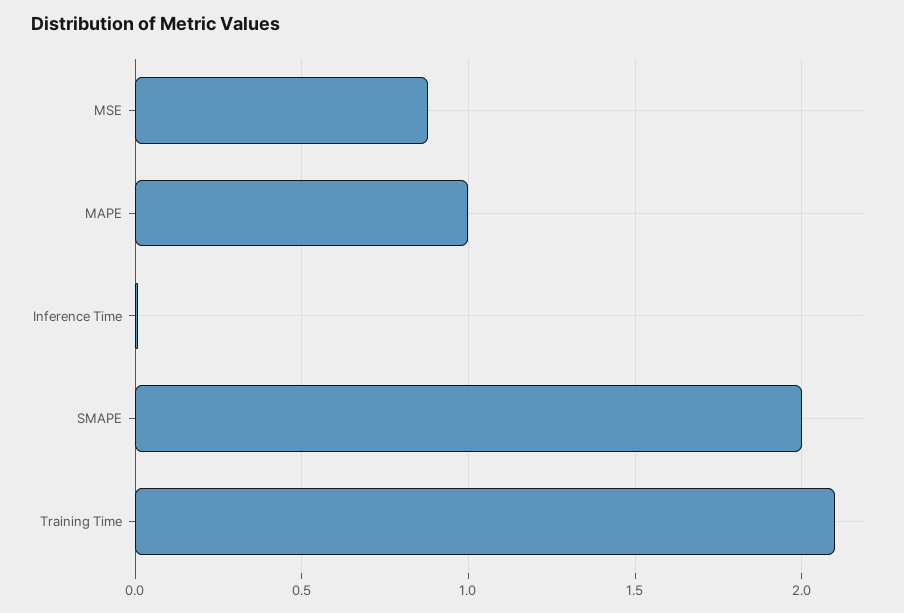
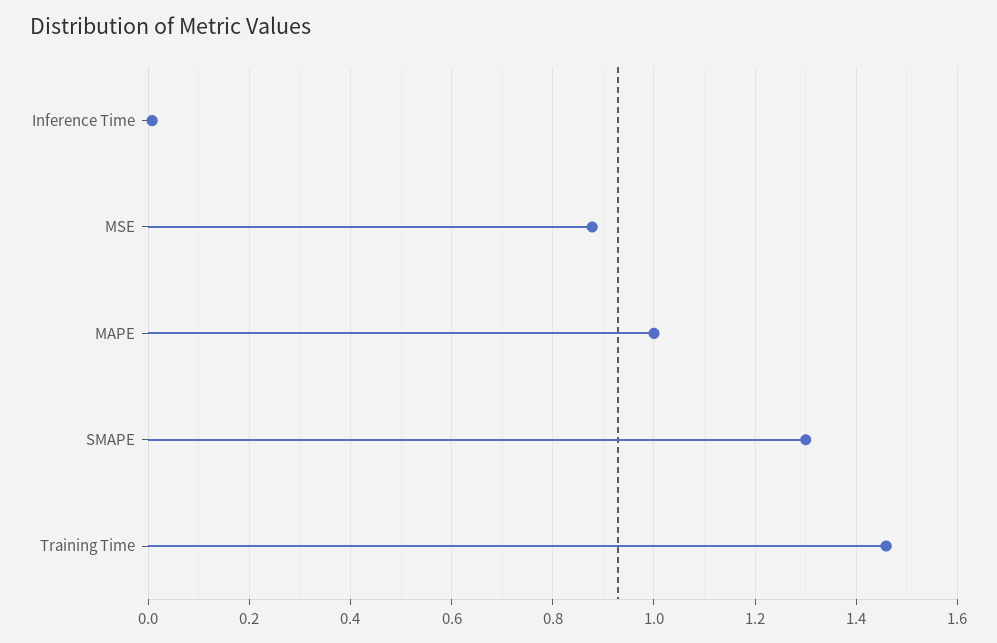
  {
    "MSE": 0.88,
    "MAPE": 1,
    "Inference Time": 0,
-   "SMAPE": 2,
+   "SMAPE": 1.3,
-   "Training Time": 2.1
+   "Training Time": 1.46
  }

